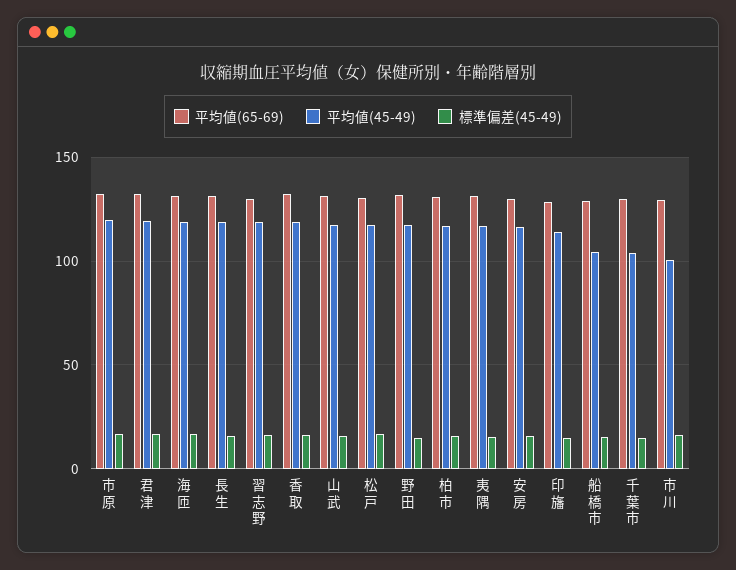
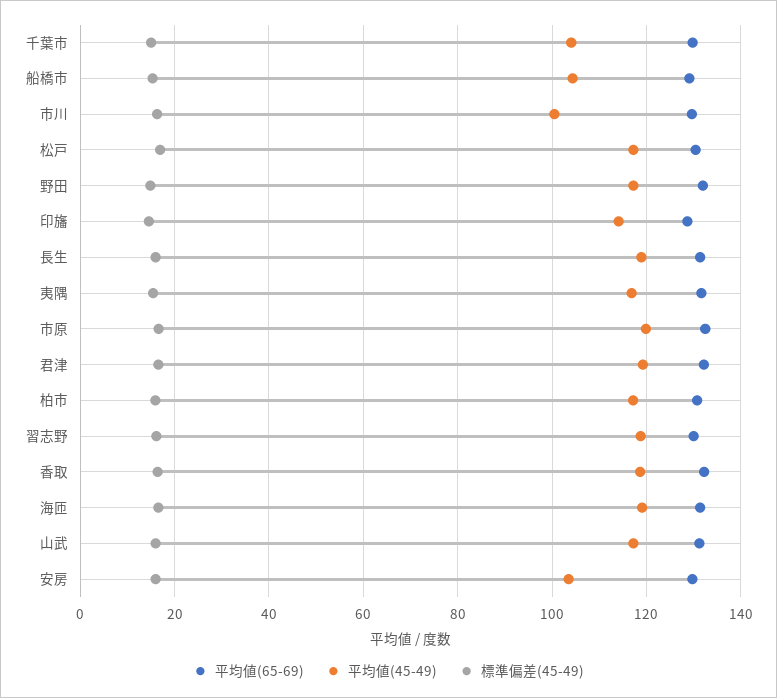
  {
    "平均値(65-69)": {
      "市原": 132,
      "君津": 132,
      "海匝": 132,
      "長生": 132,
      "習志野": 130,
      "香取": 132,
      "山武": 132,
      "松戸": 130,
      "野田": 132,
      "柏市": 130,
      "夷隅": 132,
      "安房": 130,
      "印旛": 128,
      "船橋市": 130,
      "千葉市": 130,
      "市川": 130
    },
    "平均値(45-49)": {
      "市原": 120,
      "君津": 120,
      "海匝": 120,
      "長生": 118,
      "習志野": 118,
      "香取": 118,
      "山武": 118,
      "松戸": 118,
      "野田": 118,
      "柏市": 118,
      "夷隅": 116,
-     "安房": 115,
+     "安房": 104,
      "印旛": 114,
      "船橋市": 104,
      "千葉市": 104,
      "市川": 100
    },
    "標準偏差(45-49)": {
      "市原": 16,
      "君津": 16,
      "海匝": 16,
      "長生": 16,
      "習志野": 16,
      "香取": 16,
      "山武": 16,
      "松戸": 16,
      "野田": 14,
      "柏市": 16,
      "夷隅": 16,
      "安房": 16,
      "印旛": 14,
      "船橋市": 16,
      "千葉市": 16,
      "市川": 16
    }
  }

